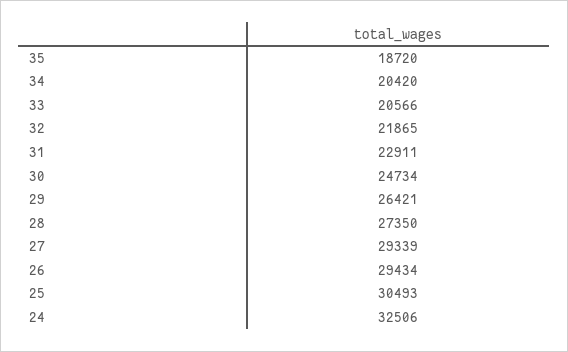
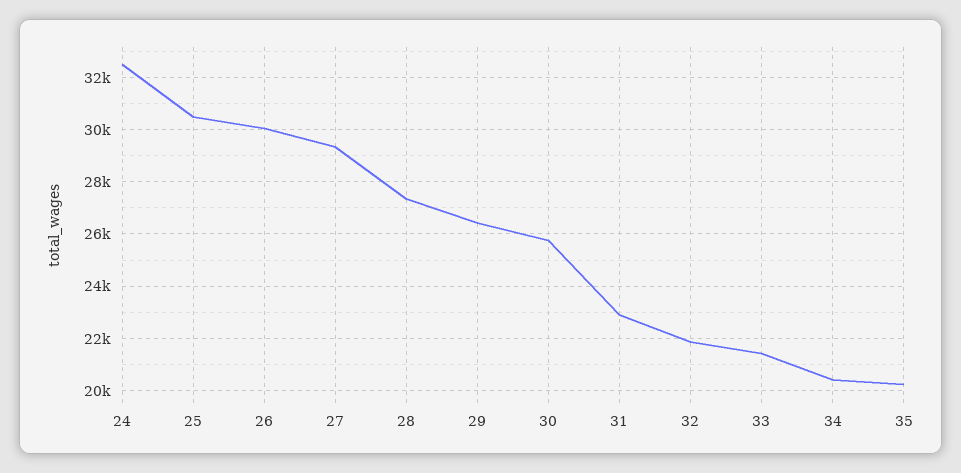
  {
-   "35": 18720,
+   "35": 20250,
    "34": 20420,
-   "33": 20566,
+   "33": 21500,
    "32": 21865,
    "31": 22911,
-   "30": 24734,
+   "30": 25750,
    "29": 26421,
    "28": 27350,
    "27": 29339,
-   "26": 29434,
+   "26": 30000,
    "25": 30493,
    "24": 32506
  }

